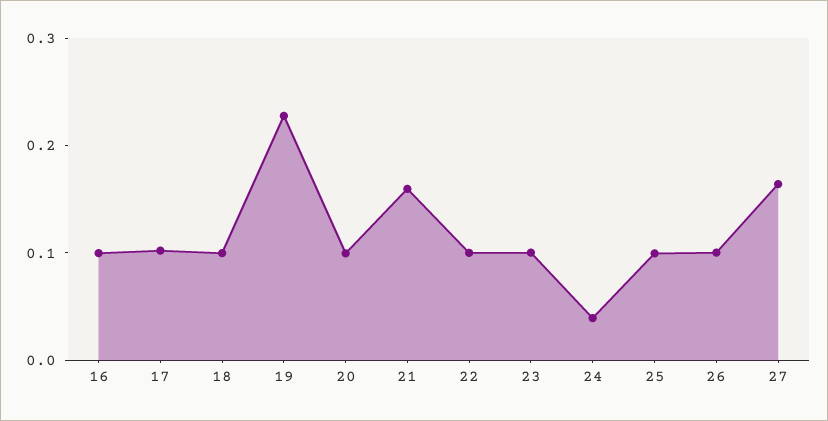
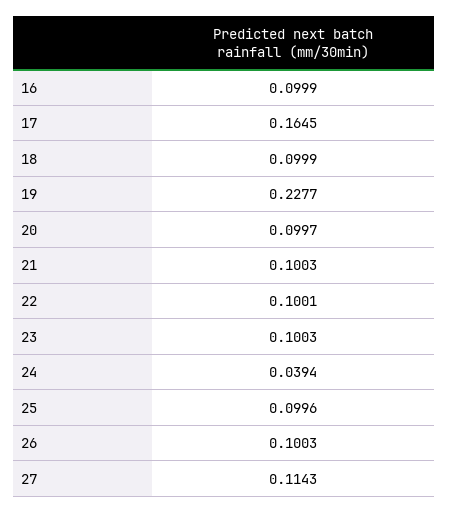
  {
    "16": 0.0999,
-   "17": 0.1,
+   "17": 0.1645,
    "18": 0.0999,
    "19": 0.2277,
    "20": 0.0997,
-   "21": 0.16,
+   "21": 0.1003,
    "22": 0.1001,
    "23": 0.1003,
    "24": 0.0394,
    "25": 0.0996,
    "26": 0.1003,
-   "27": 0.16
+   "27": 0.1143
  }

